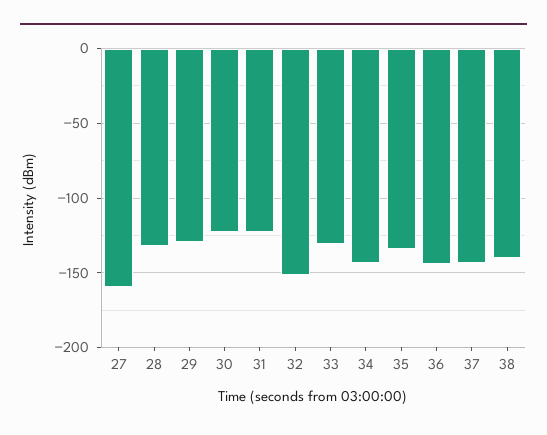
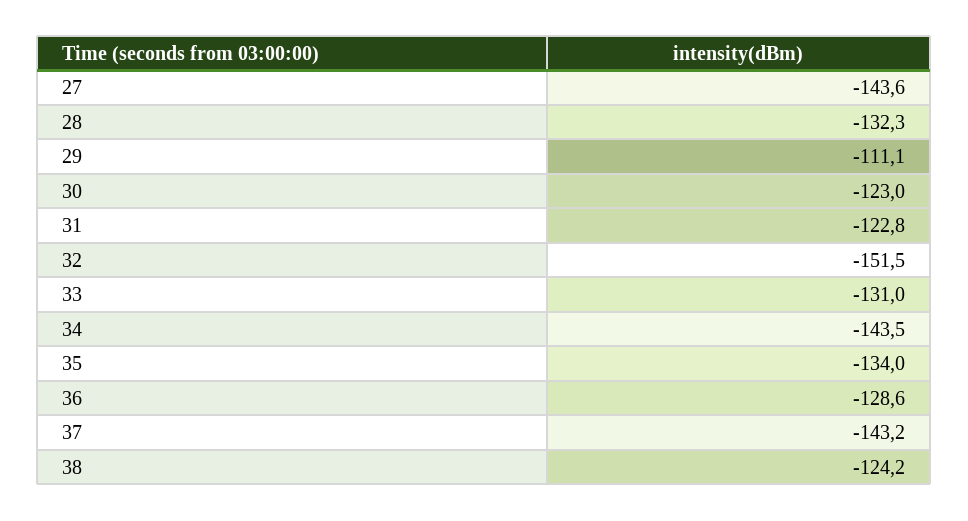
  {
-   "27": -160,
+   "27": -143.6,
    "28": -132.3,
-   "29": -130,
+   "29": -111.1,
    "30": -123,
    "31": -122.8,
    "32": -151.5,
    "33": -131,
    "34": -143.5,
    "35": -134,
-   "36": -145,
+   "36": -128.6,
    "37": -143.2,
-   "38": -140
+   "38": -124.2
  }

